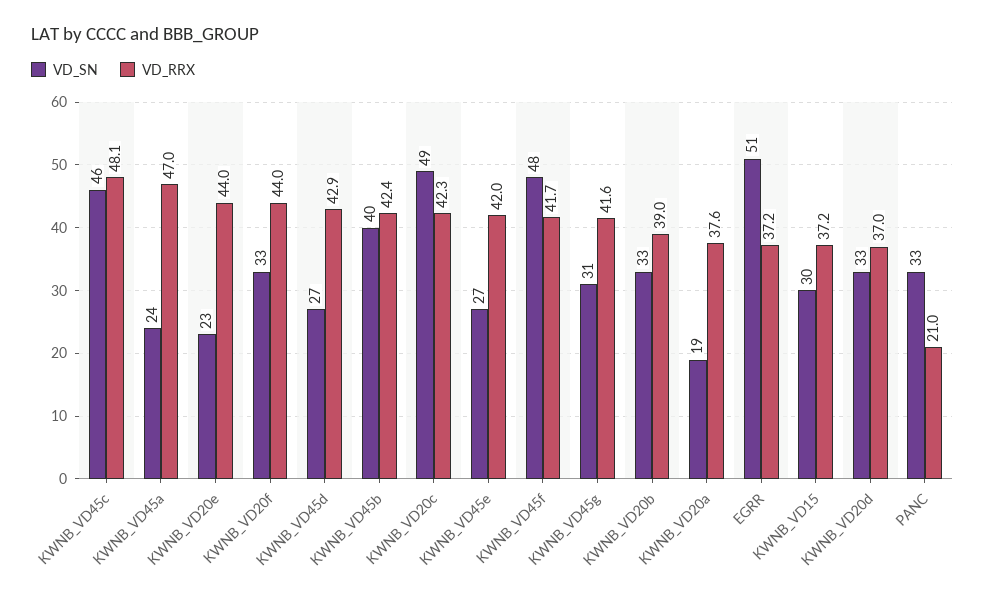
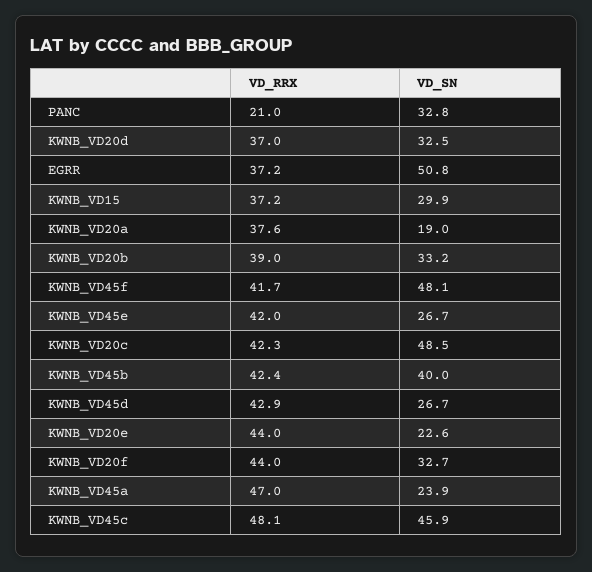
  {
    "VD_SN": {
      "KWNB_VD45c": 45.9,
      "KWNB_VD45a": 23.9,
      "KWNB_VD20e": 22.6,
      "KWNB_VD20f": 32.7,
      "KWNB_VD45d": 26.7,
      "KWNB_VD45b": 40,
      "KWNB_VD20c": 48.5,
      "KWNB_VD45e": 26.7,
      "KWNB_VD45f": 48.1,
-     "KWNB_VD45g": 31,
      "KWNB_VD20b": 33.2,
      "KWNB_VD20a": 19,
      "EGRR": 50.8,
      "KWNB_VD15": 29.9,
      "KWNB_VD20d": 32.5,
      "PANC": 32.8
    },
    "VD_RRX": {
      "KWNB_VD45c": 48.1,
      "KWNB_VD45a": 47,
      "KWNB_VD20e": 44,
      "KWNB_VD20f": 44,
      "KWNB_VD45d": 42.9,
      "KWNB_VD45b": 42.4,
      "KWNB_VD20c": 42.3,
      "KWNB_VD45e": 42,
      "KWNB_VD45f": 41.7,
-     "KWNB_VD45g": 41.6,
      "KWNB_VD20b": 39,
      "KWNB_VD20a": 37.6,
      "EGRR": 37.2,
      "KWNB_VD15": 37.2,
      "KWNB_VD20d": 37,
      "PANC": 21
    }
  }

